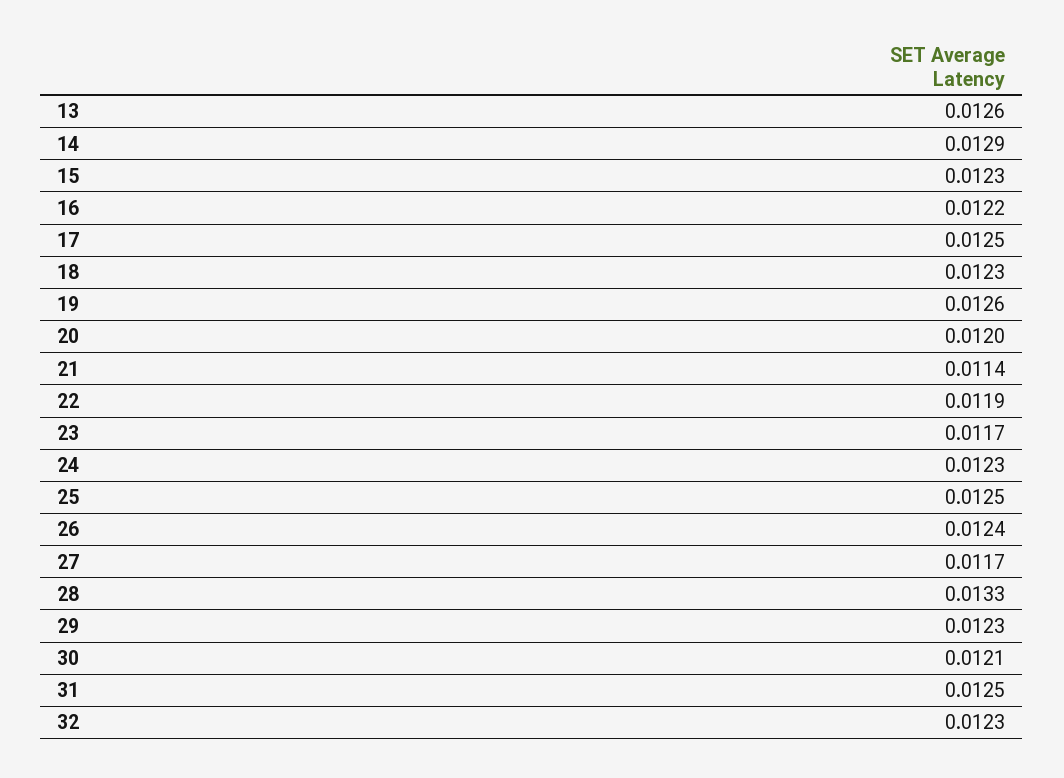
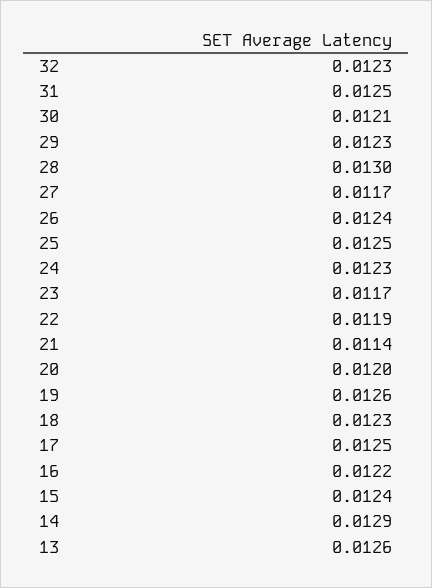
  {
    "13": 0.0126,
    "14": 0.0129,
-   "15": 0.0123,
+   "15": 0.0124,
    "16": 0.0122,
    "17": 0.0125,
    "18": 0.0123,
    "19": 0.0126,
    "20": 0.012,
    "21": 0.0114,
    "22": 0.0119,
    "23": 0.0117,
    "24": 0.0123,
    "25": 0.0125,
    "26": 0.0124,
    "27": 0.0117,
-   "28": 0.0133,
+   "28": 0.013,
    "29": 0.0123,
    "30": 0.0121,
    "31": 0.0125,
    "32": 0.0123
  }

